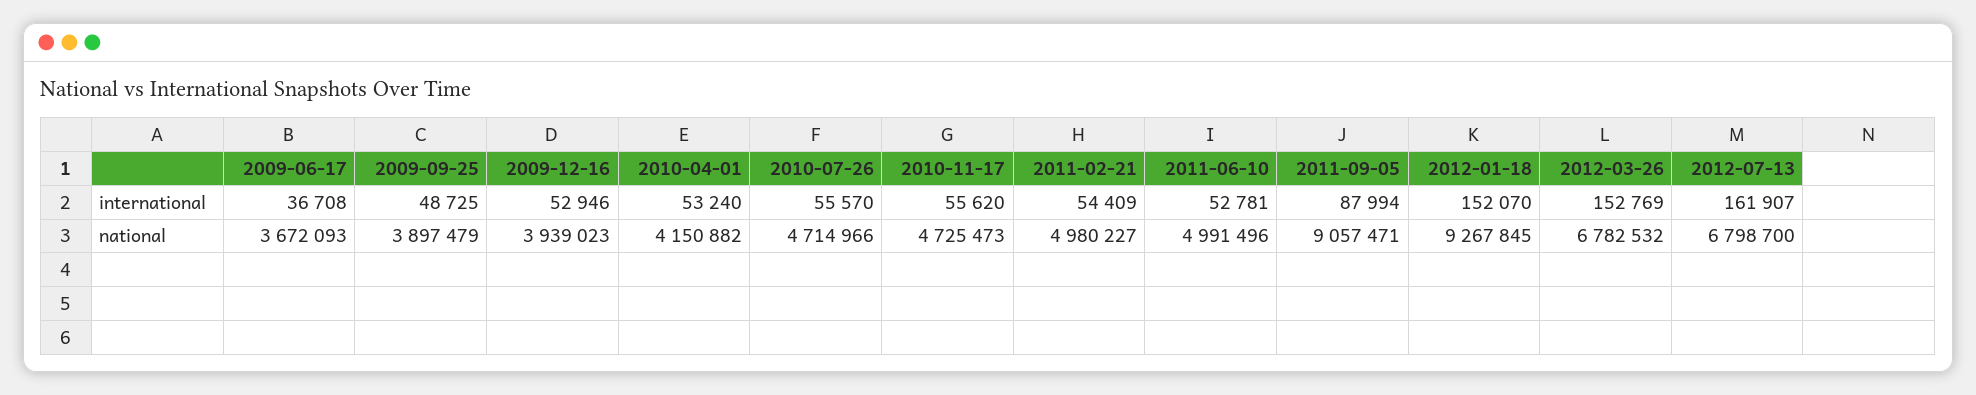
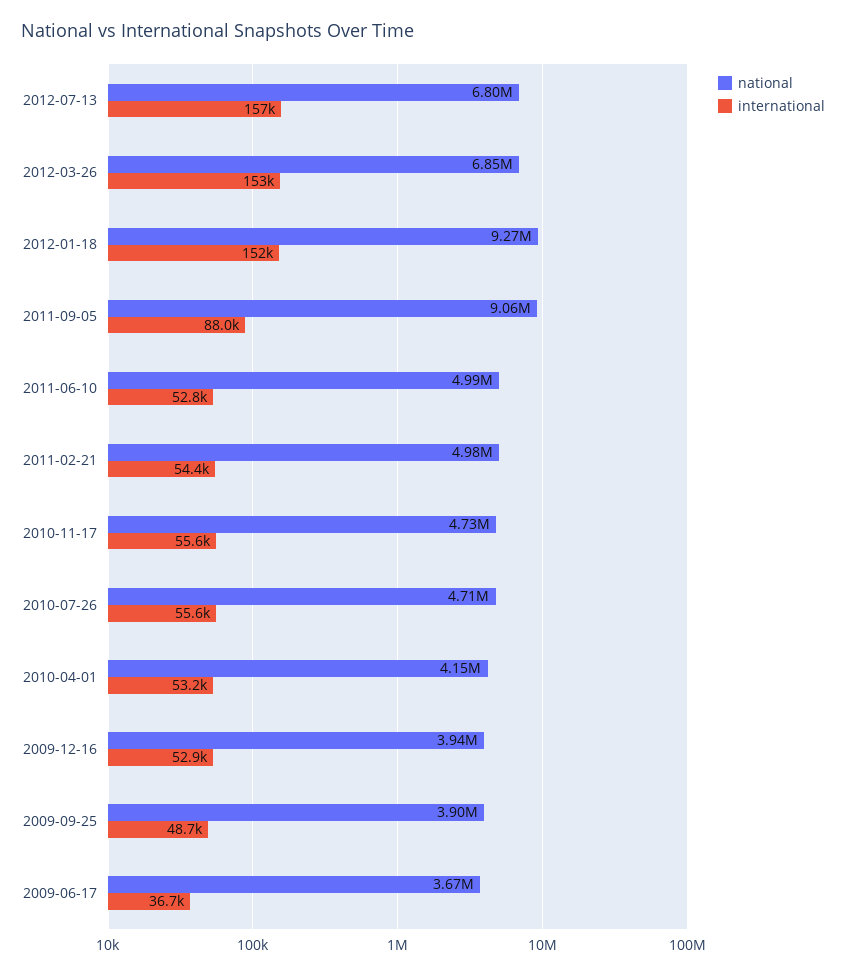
  {
    "international": {
      "2009-06-17": 36708,
      "2009-09-25": 48725,
      "2009-12-16": 52946,
      "2010-04-01": 53240,
      "2010-07-26": 55570,
      "2010-11-17": 55620,
      "2011-02-21": 54409,
      "2011-06-10": 52781,
      "2011-09-05": 87994,
      "2012-01-18": 152070,
      "2012-03-26": 152769,
-     "2012-07-13": 161907
+     "2012-07-13": 157000
    },
    "national": {
      "2009-06-17": 3672093,
      "2009-09-25": 3897479,
      "2009-12-16": 3939023,
      "2010-04-01": 4150882,
      "2010-07-26": 4714966,
      "2010-11-17": 4725473,
      "2011-02-21": 4980227,
      "2011-06-10": 4991496,
      "2011-09-05": 9057471,
      "2012-01-18": 9267845,
-     "2012-03-26": 6782532,
+     "2012-03-26": 6850000,
      "2012-07-13": 6798700
    }
  }

